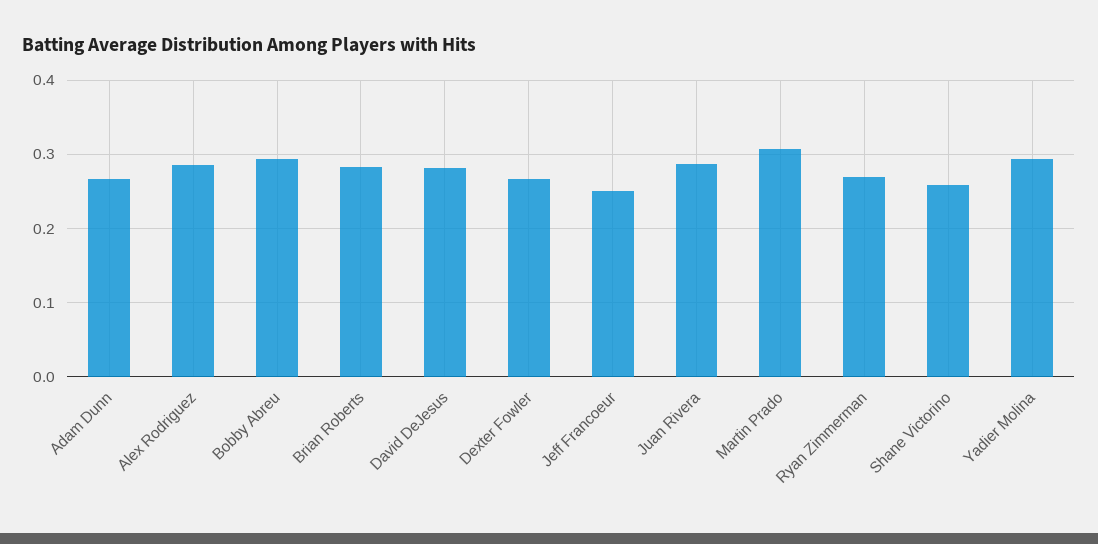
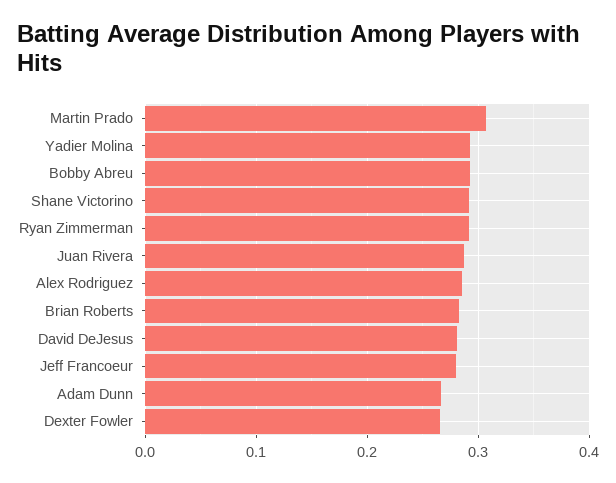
  {
    "Adam Dunn": 0.27,
    "Alex Rodriguez": 0.29,
    "Bobby Abreu": 0.29,
    "Brian Roberts": 0.28,
    "David DeJesus": 0.28,
    "Dexter Fowler": 0.27,
-   "Jeff Francoeur": 0.25,
+   "Jeff Francoeur": 0.28,
    "Juan Rivera": 0.29,
    "Martin Prado": 0.31,
-   "Ryan Zimmerman": 0.27,
+   "Ryan Zimmerman": 0.29,
-   "Shane Victorino": 0.26,
+   "Shane Victorino": 0.29,
    "Yadier Molina": 0.29
  }

